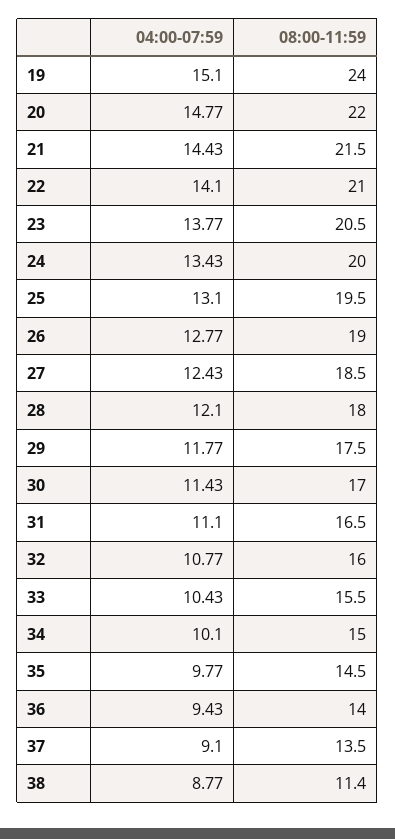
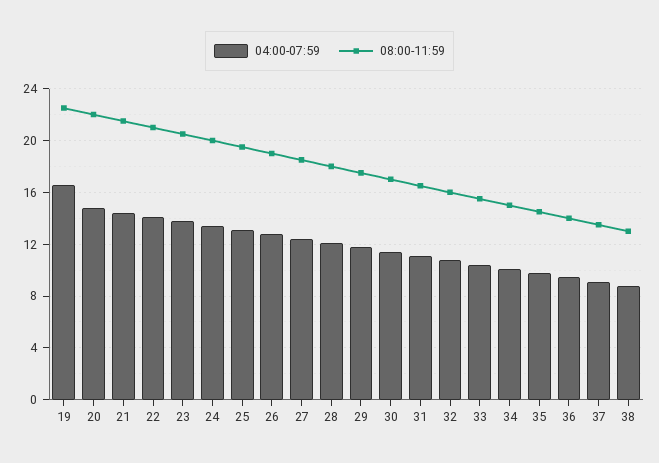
  {
    "04:00-07:59": {
-     "19": 15.1,
+     "19": 16.5,
      "20": 14.77,
      "21": 14.43,
      "22": 14.1,
      "23": 13.77,
      "24": 13.43,
      "25": 13.1,
      "26": 12.77,
      "27": 12.43,
      "28": 12.1,
      "29": 11.77,
      "30": 11.43,
      "31": 11.1,
      "32": 10.77,
      "33": 10.43,
      "34": 10.1,
      "35": 9.77,
      "36": 9.43,
      "37": 9.1,
      "38": 8.77
    },
    "08:00-11:59": {
-     "19": 24,
+     "19": 22.5,
      "20": 22,
      "21": 21.5,
      "22": 21,
      "23": 20.5,
      "24": 20,
      "25": 19.5,
      "26": 19,
      "27": 18.5,
      "28": 18,
      "29": 17.5,
      "30": 17,
      "31": 16.5,
      "32": 16,
      "33": 15.5,
      "34": 15,
      "35": 14.5,
      "36": 14,
      "37": 13.5,
-     "38": 11.4
+     "38": 13
    }
  }

